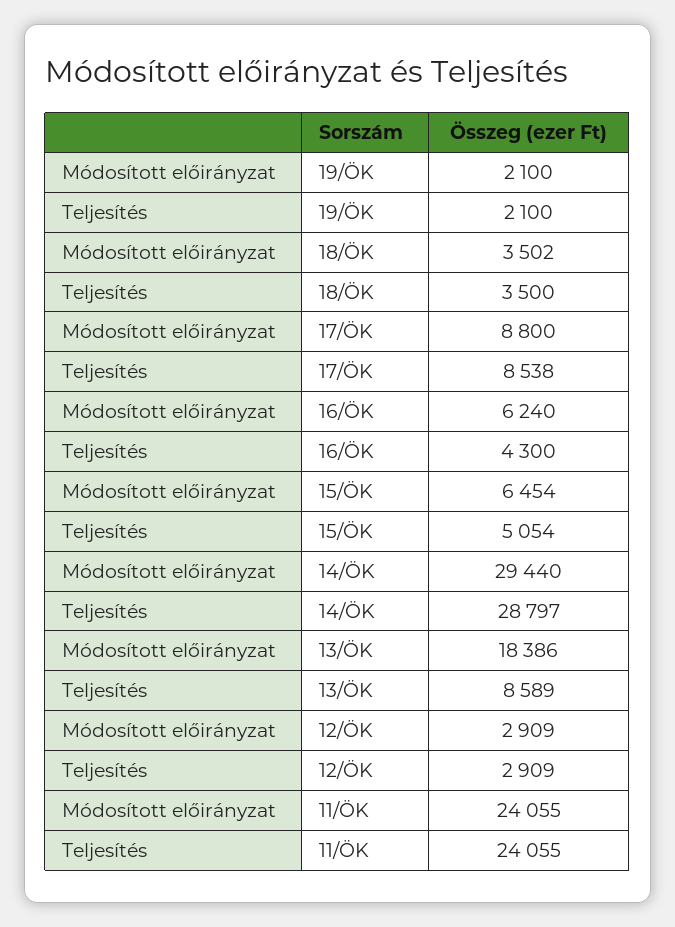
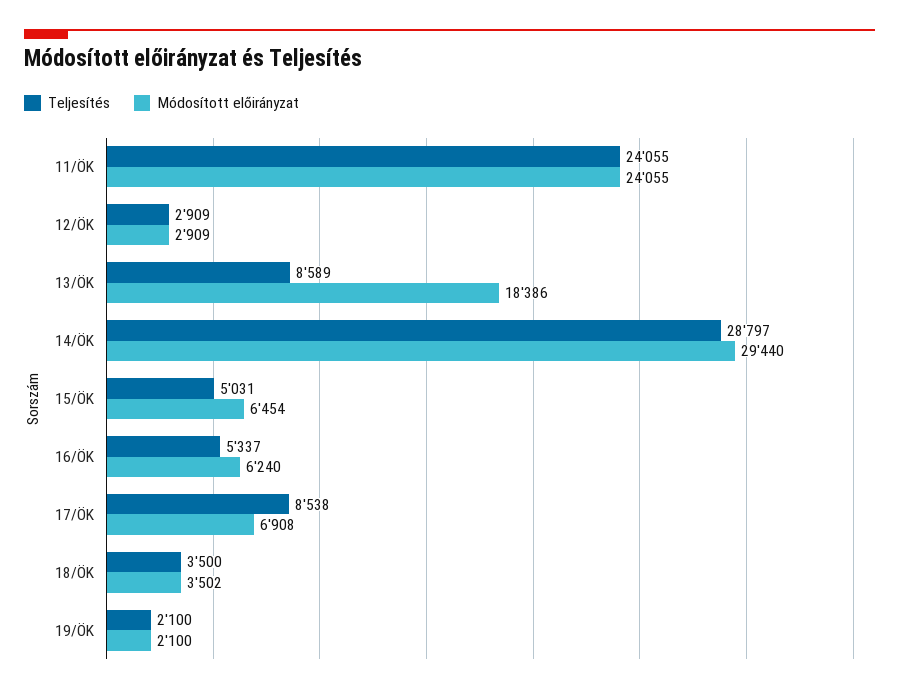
  {
    "Módosított előirányzat": {
      "19/ÖK": 2100,
      "18/ÖK": 3502,
-     "17/ÖK": 8800,
+     "17/ÖK": 6908,
      "16/ÖK": 6240,
      "15/ÖK": 6454,
      "14/ÖK": 29440,
      "13/ÖK": 18386,
      "12/ÖK": 2909,
      "11/ÖK": 24055
    },
    "Teljesítés": {
      "19/ÖK": 2100,
      "18/ÖK": 3500,
      "17/ÖK": 8538,
-     "16/ÖK": 4300,
+     "16/ÖK": 5337,
-     "15/ÖK": 5054,
+     "15/ÖK": 5031,
      "14/ÖK": 28797,
      "13/ÖK": 8589,
      "12/ÖK": 2909,
      "11/ÖK": 24055
    }
  }

